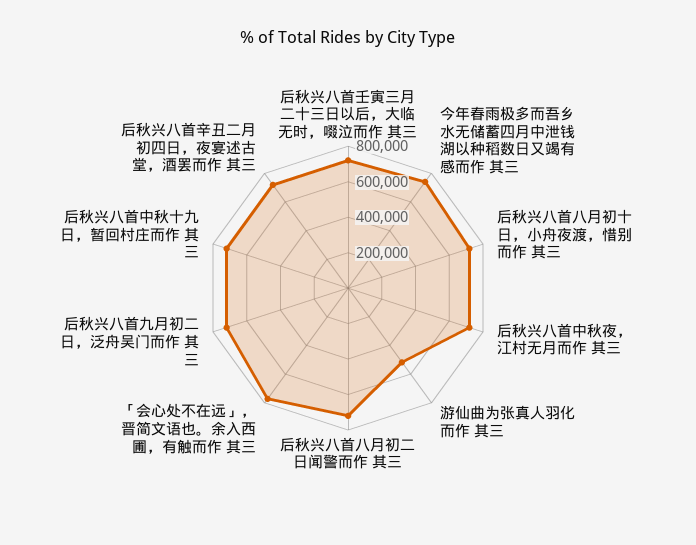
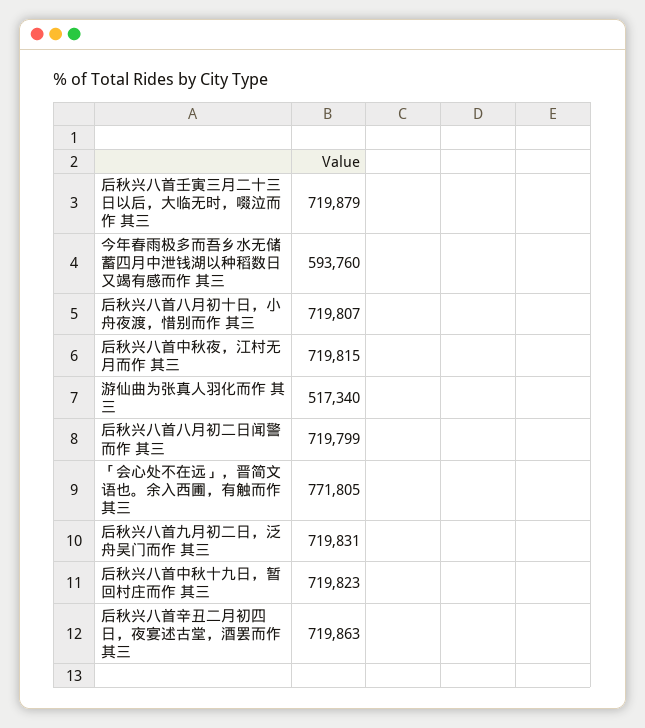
  {
    "后秋兴八首壬寅三月二十三日以后，大临无时，啜泣而作 其三": 719879,
-   "今年春雨极多而吾乡水无储蓄四月中泄钱湖以种稻数日又竭有感而作 其三": 750000,
+   "今年春雨极多而吾乡水无储蓄四月中泄钱湖以种稻数日又竭有感而作 其三": 593760,
    "后秋兴八首八月初十日，小舟夜渡，惜别而作 其三": 719807,
    "后秋兴八首中秋夜，江村无月而作 其三": 719815,
    "游仙曲为张真人羽化而作 其三": 517340,
    "后秋兴八首八月初二日闻警而作 其三": 719799,
    "「会心处不在远」，晋简文语也。余入西圃，有触而作 其三": 771805,
    "后秋兴八首九月初二日，泛舟吴门而作 其三": 719831,
    "后秋兴八首中秋十九日，暂回村庄而作 其三": 719823,
    "后秋兴八首辛丑二月初四日，夜宴述古堂，酒罢而作 其三": 719863
  }

